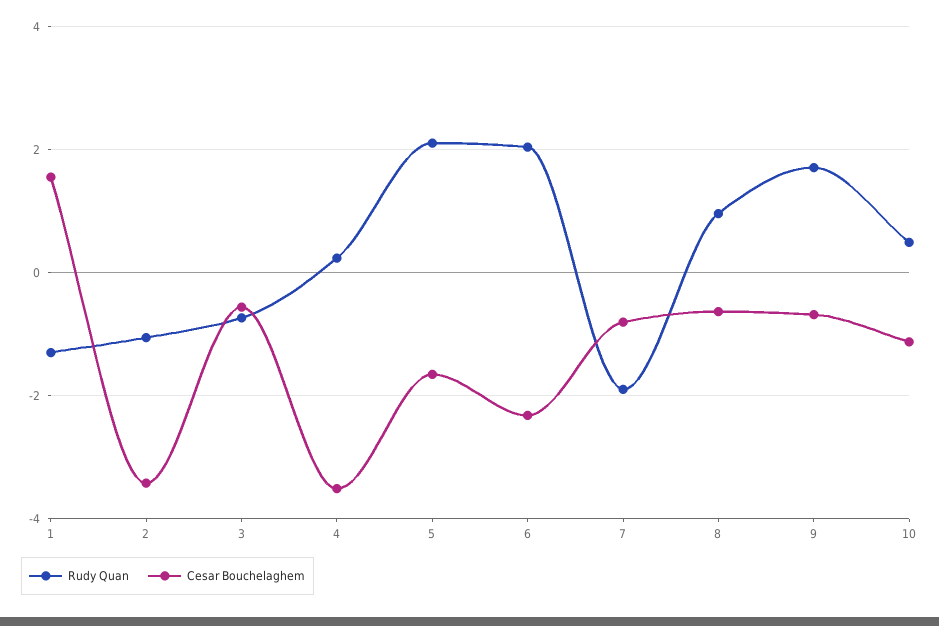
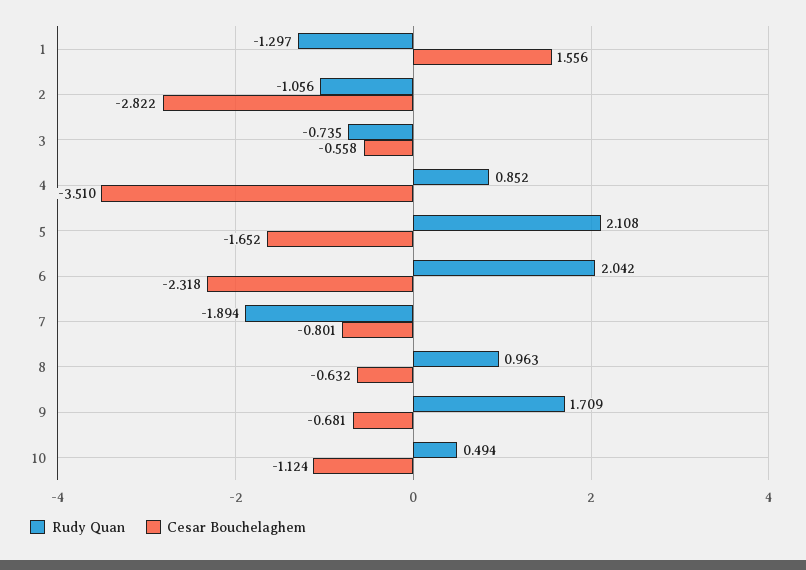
  {
    "Rudy Quan": {
      "1": -1.297,
      "2": -1.056,
      "3": -0.735,
-     "4": 0.2,
+     "4": 0.852,
      "5": 2.108,
      "6": 2.042,
      "7": -1.894,
      "8": 0.963,
      "9": 1.709,
      "10": 0.494
    },
    "Cesar Bouchelaghem": {
      "1": 1.556,
-     "2": -3.4,
+     "2": -2.822,
      "3": -0.558,
      "4": -3.51,
      "5": -1.652,
      "6": -2.318,
      "7": -0.801,
      "8": -0.632,
      "9": -0.681,
      "10": -1.124
    }
  }

